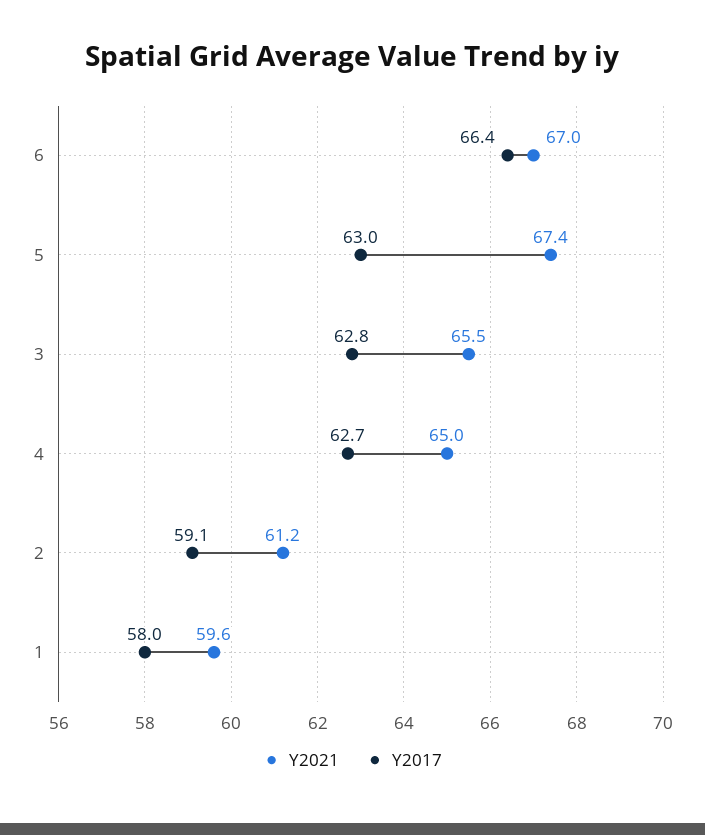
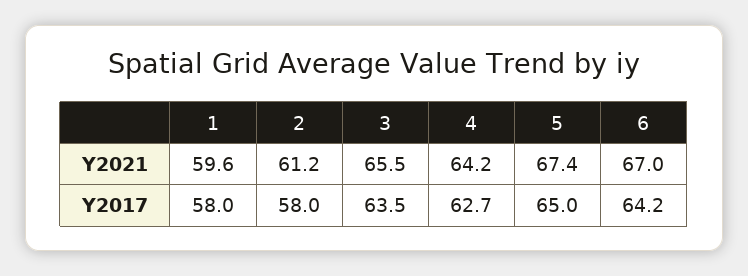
  {
    "Y2021": {
      "6": 67,
      "5": 67.4,
      "3": 65.5,
-     "4": 65,
+     "4": 64.2,
      "2": 61.2,
      "1": 59.6
    },
    "Y2017": {
-     "6": 66.4,
+     "6": 64.2,
-     "5": 63,
+     "5": 65,
-     "3": 62.8,
+     "3": 63.5,
      "4": 62.7,
-     "2": 59.1,
+     "2": 58,
      "1": 58
    }
  }

